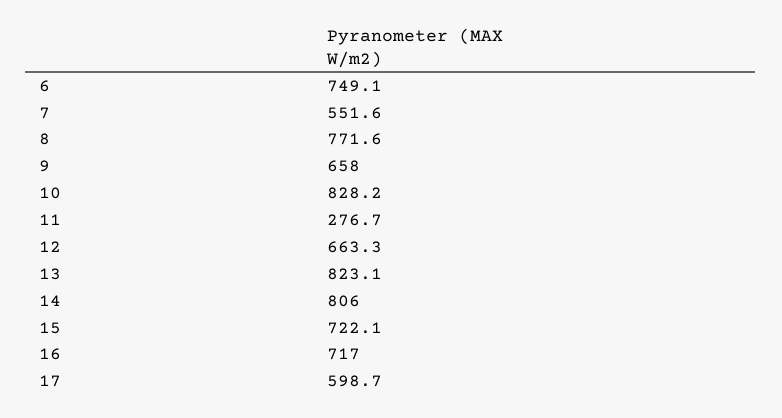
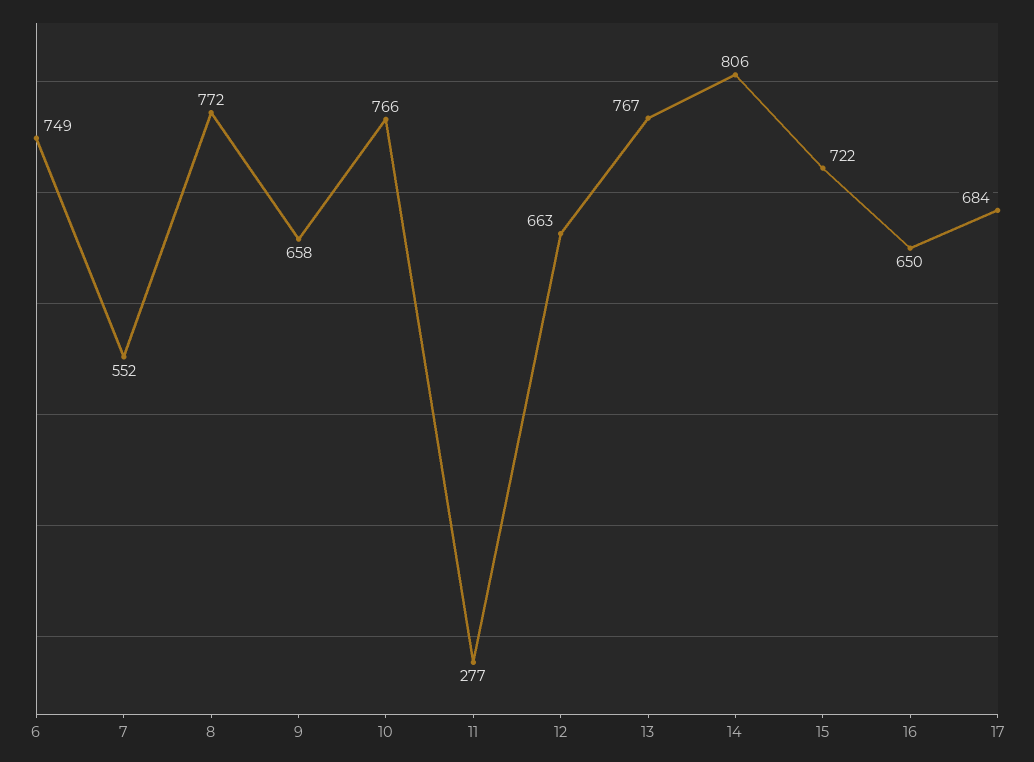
  {
    "6": 749.1,
    "7": 551.6,
    "8": 771.6,
    "9": 658,
-   "10": 828.2,
+   "10": 766,
    "11": 276.7,
    "12": 663.3,
-   "13": 823.1,
+   "13": 767,
    "14": 806,
    "15": 722.1,
-   "16": 717,
+   "16": 650,
-   "17": 598.7
+   "17": 684
  }

